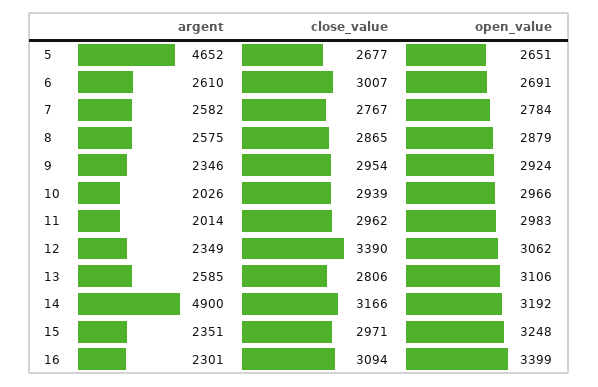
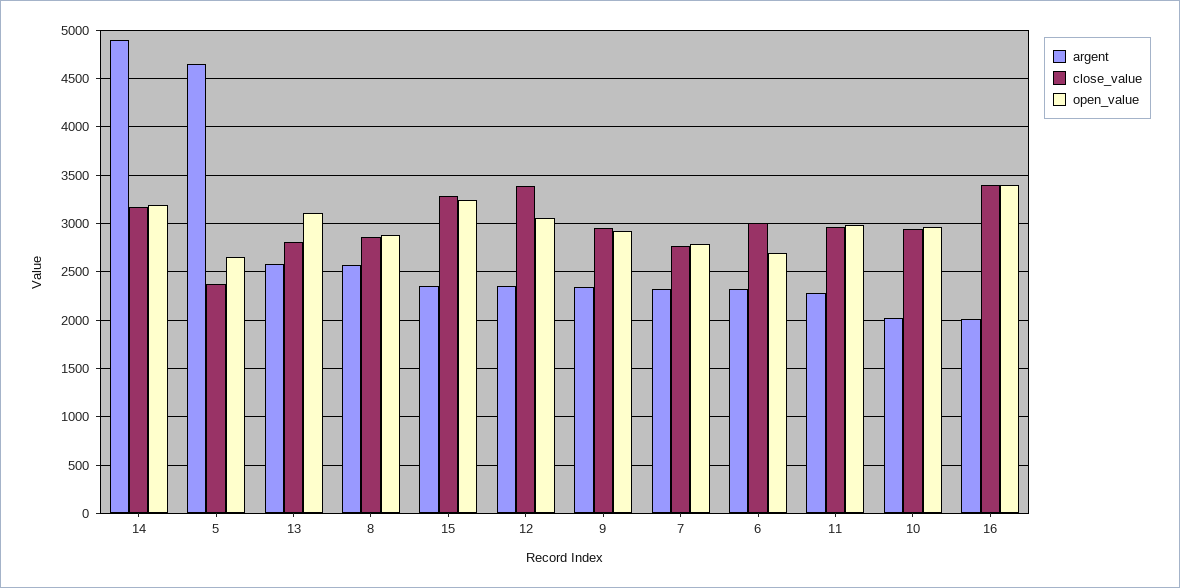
  {
    "argent": {
      "5": 4652,
-     "6": 2610,
+     "6": 2300,
-     "7": 2582,
+     "7": 2300,
      "8": 2575,
      "9": 2346,
      "10": 2026,
-     "11": 2014,
+     "11": 2300,
      "12": 2349,
      "13": 2585,
      "14": 4900,
      "15": 2351,
-     "16": 2301
+     "16": 2000
    },
    "close_value": {
-     "5": 2677,
+     "5": 2400,
      "6": 3007,
      "7": 2767,
      "8": 2865,
      "9": 2954,
      "10": 2939,
      "11": 2962,
      "12": 3390,
      "13": 2806,
      "14": 3166,
-     "15": 2971,
+     "15": 3300,
-     "16": 3094
+     "16": 3400
    },
    "open_value": {
      "5": 2651,
      "6": 2691,
      "7": 2784,
      "8": 2879,
      "9": 2924,
      "10": 2966,
      "11": 2983,
      "12": 3062,
      "13": 3106,
      "14": 3192,
      "15": 3248,
      "16": 3399
    }
  }

